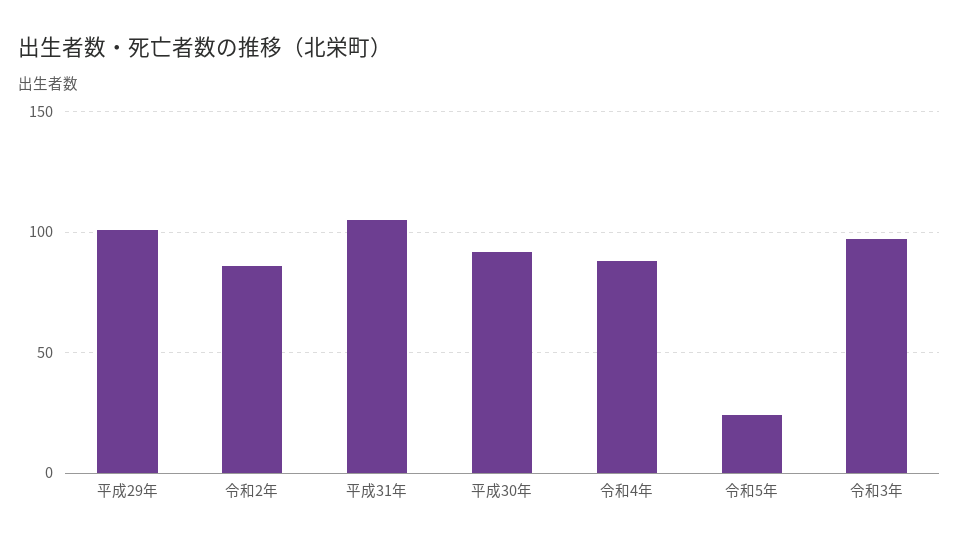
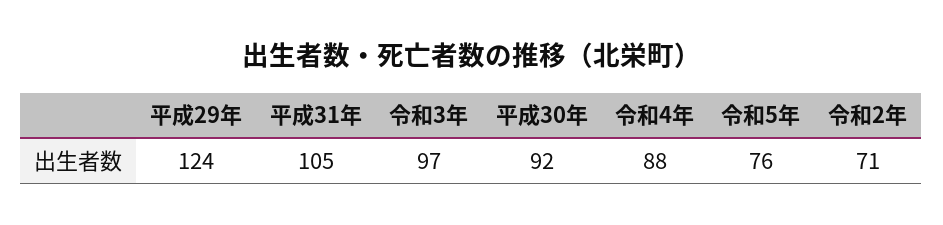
  {
-   "平成29年": 100,
+   "平成29年": 124,
-   "令和2年": 85,
+   "令和2年": 71,
    "平成31年": 105,
    "平成30年": 92,
    "令和4年": 88,
-   "令和5年": 25,
+   "令和5年": 76,
    "令和3年": 97
  }

